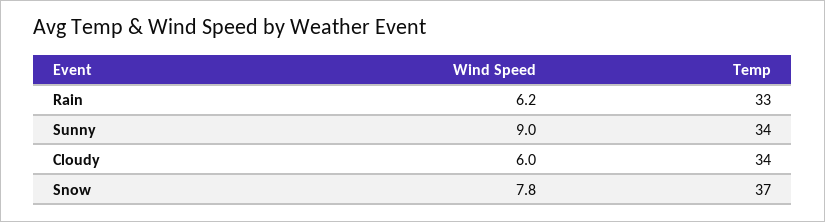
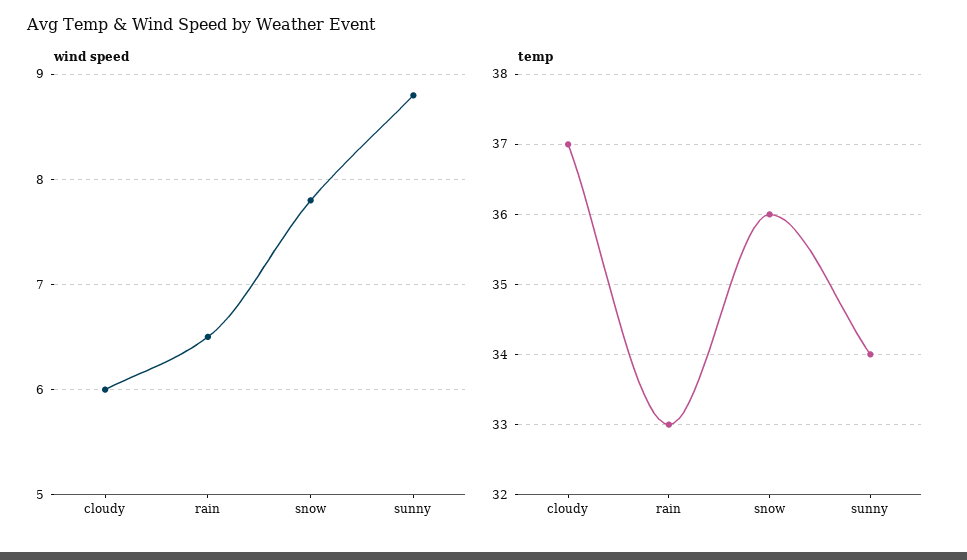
  {
    "Wind Speed": {
-     "Rain": 6.2,
+     "Rain": 6.5,
-     "Sunny": 9,
+     "Sunny": 8.8,
      "Cloudy": 6,
      "Snow": 7.8
    },
    "Temp": {
      "Rain": 33,
      "Sunny": 34,
-     "Cloudy": 34,
+     "Cloudy": 37,
-     "Snow": 37
+     "Snow": 36
    }
  }

